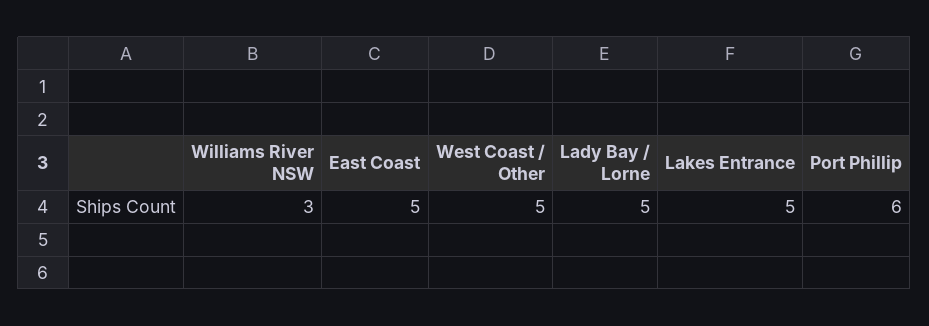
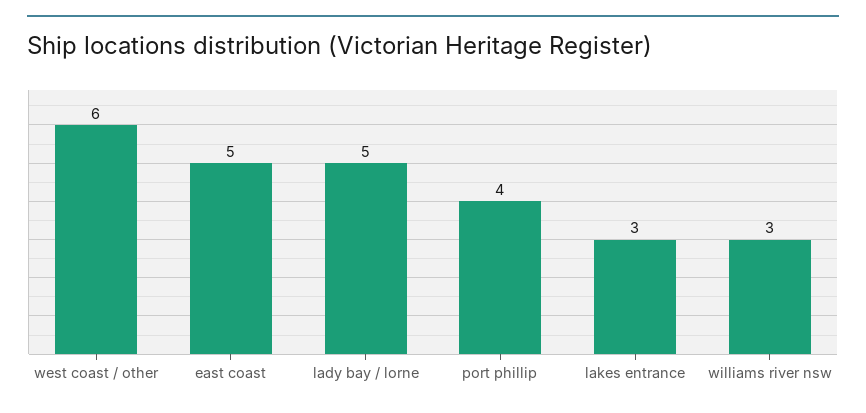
  {
    "Williams River NSW": 3,
    "East Coast": 5,
-   "West Coast / Other": 5,
+   "West Coast / Other": 6,
    "Lady Bay / Lorne": 5,
-   "Lakes Entrance": 5,
+   "Lakes Entrance": 3,
-   "Port Phillip": 6
+   "Port Phillip": 4
  }

